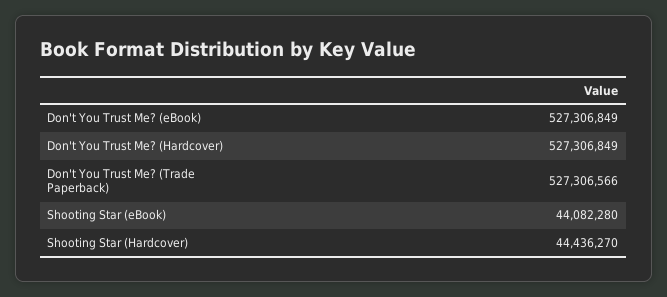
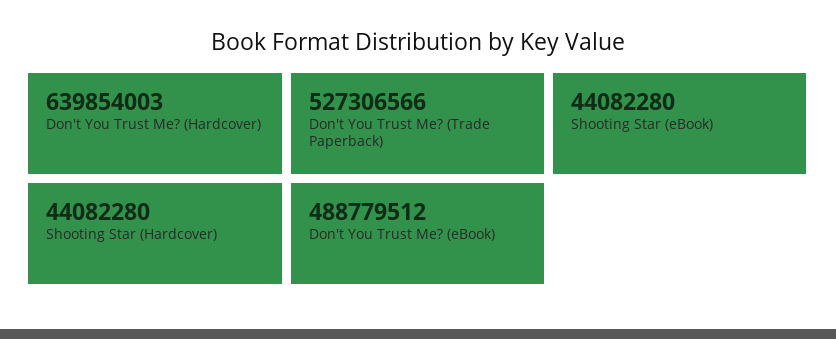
  {
-   "Don't You Trust Me? (eBook)": 527306849,
+   "Don't You Trust Me? (eBook)": 488779512,
-   "Don't You Trust Me? (Hardcover)": 527306849,
+   "Don't You Trust Me? (Hardcover)": 639854003,
    "Don't You Trust Me? (Trade Paperback)": 527306566,
    "Shooting Star (eBook)": 44082280,
-   "Shooting Star (Hardcover)": 44436270
+   "Shooting Star (Hardcover)": 44082280
  }

